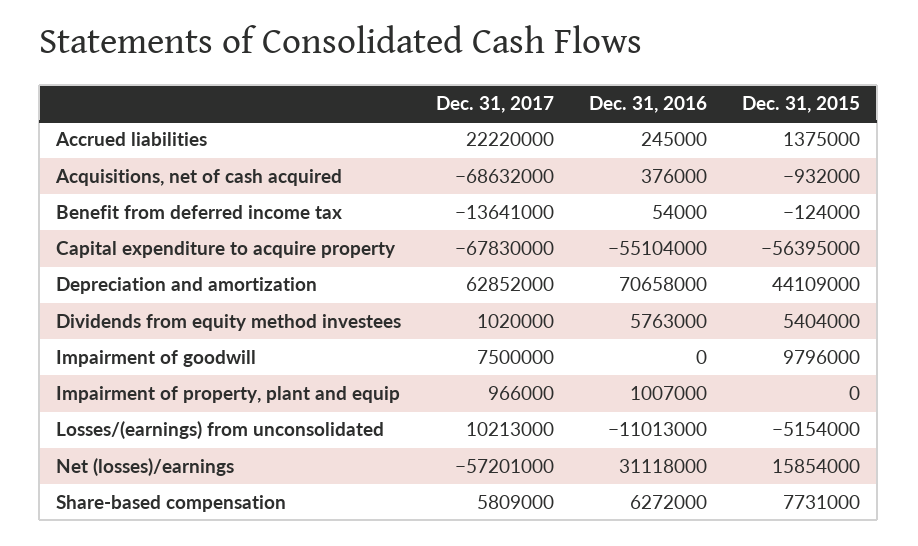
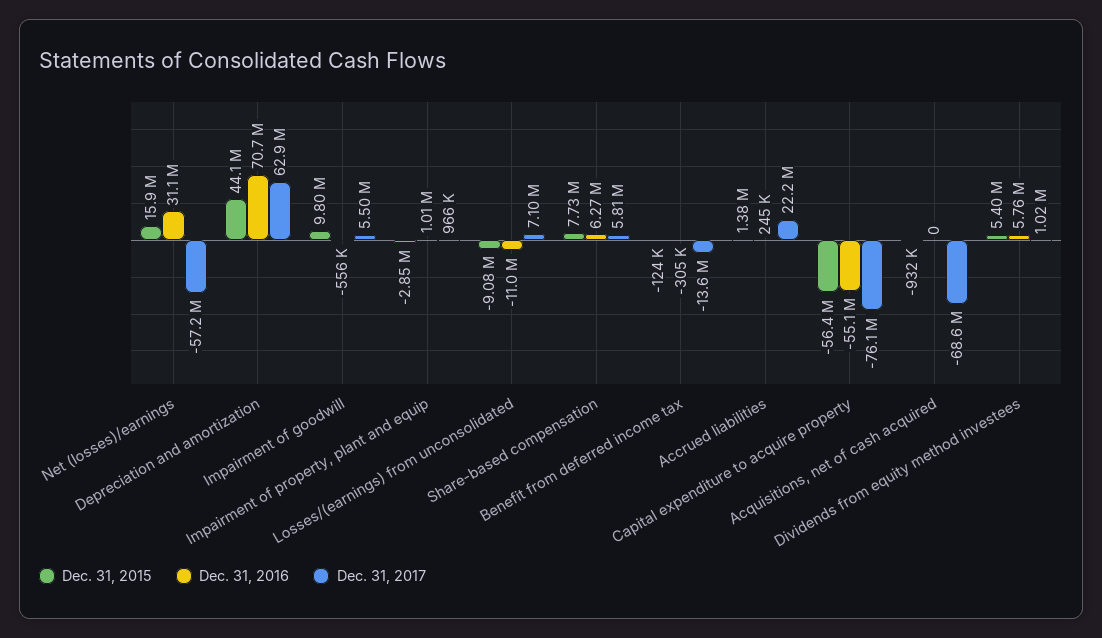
  {
    "Dec. 31, 2017": {
      "Accrued liabilities": 22220000,
      "Acquisitions, net of cash acquired": -68632000,
      "Benefit from deferred income tax": -13641000,
-     "Capital expenditure to acquire property": -67830000,
+     "Capital expenditure to acquire property": -76100000,
      "Depreciation and amortization": 62852000,
      "Dividends from equity method investees": 1020000,
-     "Impairment of goodwill": 7500000,
+     "Impairment of goodwill": 5500000,
      "Impairment of property, plant and equip": 966000,
-     "Losses/(earnings) from unconsolidated": 10213000,
+     "Losses/(earnings) from unconsolidated": 7100000,
      "Net (losses)/earnings": -57201000,
      "Share-based compensation": 5809000
    },
    "Dec. 31, 2016": {
      "Accrued liabilities": 245000,
-     "Acquisitions, net of cash acquired": 376000,
+     "Acquisitions, net of cash acquired": 0,
-     "Benefit from deferred income tax": 54000,
+     "Benefit from deferred income tax": -305000,
      "Capital expenditure to acquire property": -55104000,
      "Depreciation and amortization": 70658000,
      "Dividends from equity method investees": 5763000,
-     "Impairment of goodwill": 0,
+     "Impairment of goodwill": -556000,
      "Impairment of property, plant and equip": 1007000,
      "Losses/(earnings) from unconsolidated": -11013000,
      "Net (losses)/earnings": 31118000,
      "Share-based compensation": 6272000
    },
    "Dec. 31, 2015": {
      "Accrued liabilities": 1375000,
      "Acquisitions, net of cash acquired": -932000,
      "Benefit from deferred income tax": -124000,
      "Capital expenditure to acquire property": -56395000,
      "Depreciation and amortization": 44109000,
      "Dividends from equity method investees": 5404000,
      "Impairment of goodwill": 9796000,
-     "Impairment of property, plant and equip": 0,
+     "Impairment of property, plant and equip": -2850000,
-     "Losses/(earnings) from unconsolidated": -5154000,
+     "Losses/(earnings) from unconsolidated": -9080000,
      "Net (losses)/earnings": 15854000,
      "Share-based compensation": 7731000
    }
  }

